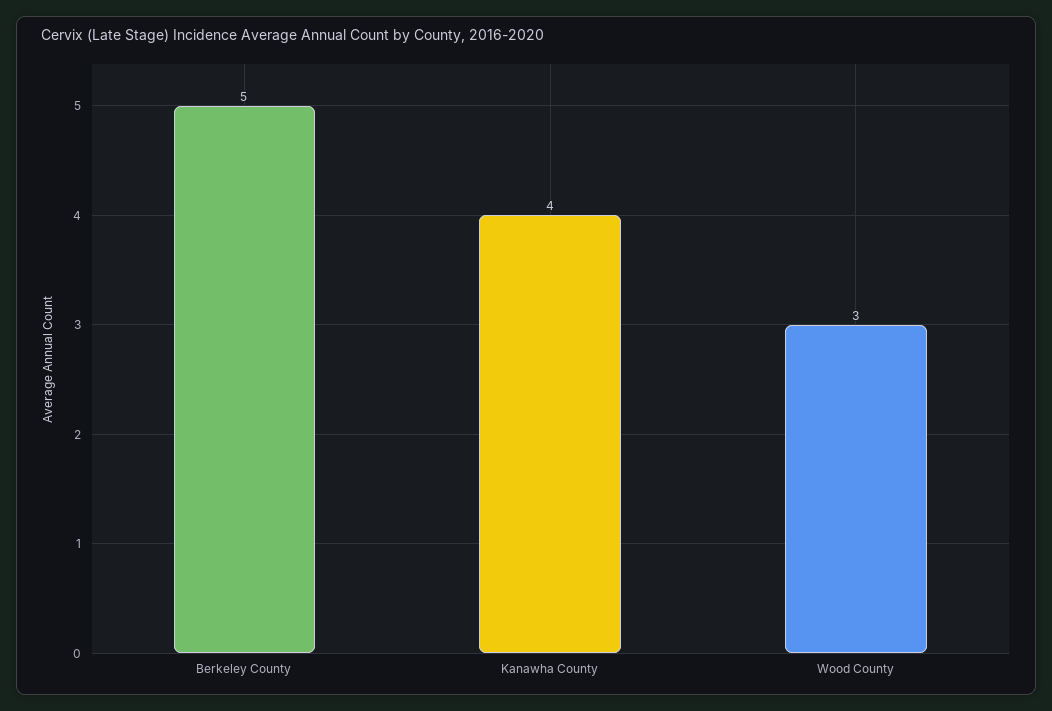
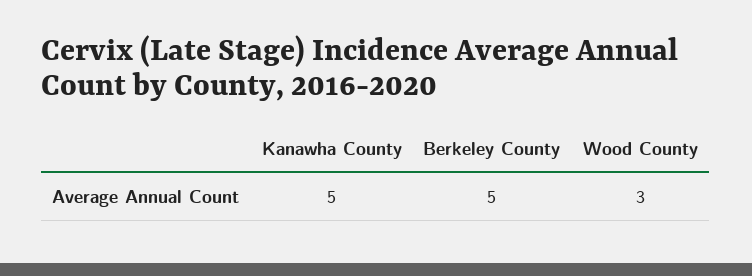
  {
    "Berkeley County": 5,
-   "Kanawha County": 4,
+   "Kanawha County": 5,
    "Wood County": 3
  }

